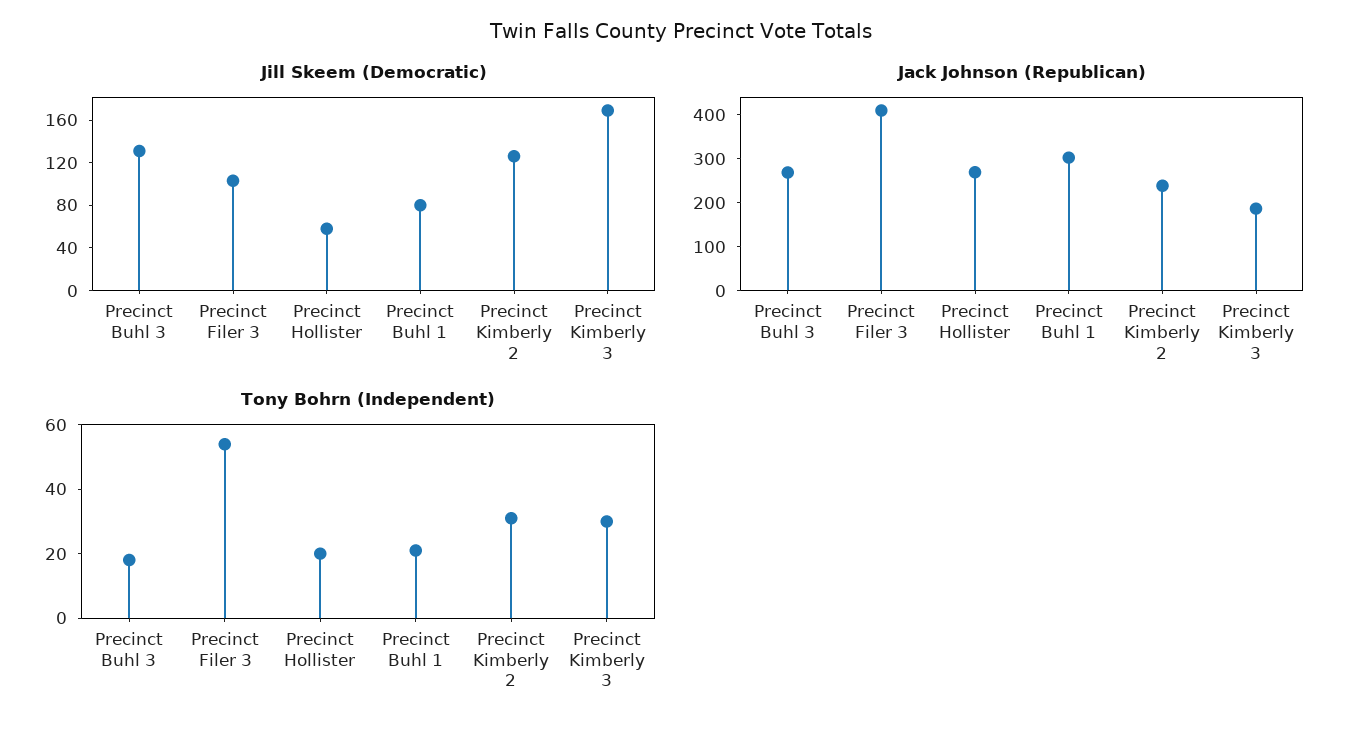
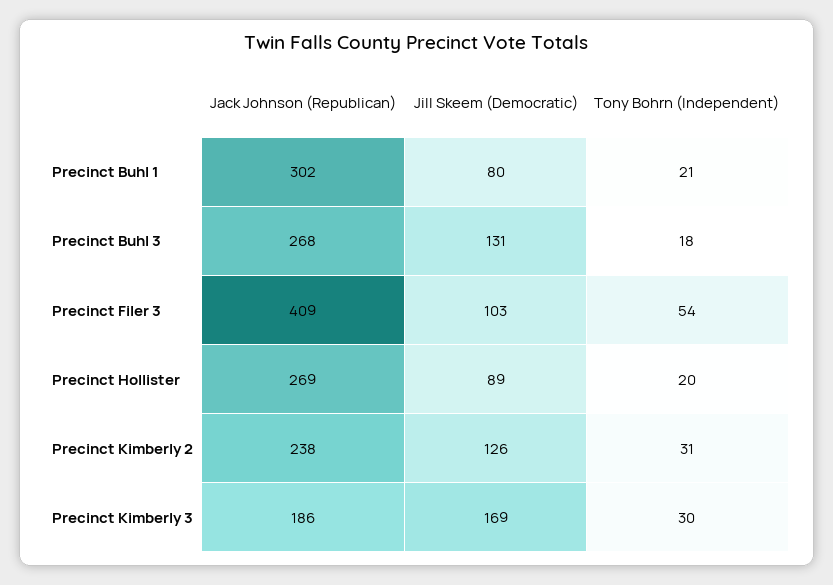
  {
    "Jill Skeem (Democratic)": {
      "Precinct Buhl 3": 131,
      "Precinct Filer 3": 103,
-     "Precinct Hollister": 60,
+     "Precinct Hollister": 89,
      "Precinct Buhl 1": 80,
      "Precinct Kimberly 2": 126,
      "Precinct Kimberly 3": 169
    },
    "Jack Johnson (Republican)": {
      "Precinct Buhl 3": 268,
      "Precinct Filer 3": 409,
      "Precinct Hollister": 269,
      "Precinct Buhl 1": 302,
      "Precinct Kimberly 2": 238,
      "Precinct Kimberly 3": 186
    },
    "Tony Bohrn (Independent)": {
      "Precinct Buhl 3": 18,
      "Precinct Filer 3": 54,
      "Precinct Hollister": 20,
      "Precinct Buhl 1": 21,
      "Precinct Kimberly 2": 31,
      "Precinct Kimberly 3": 30
    }
  }

